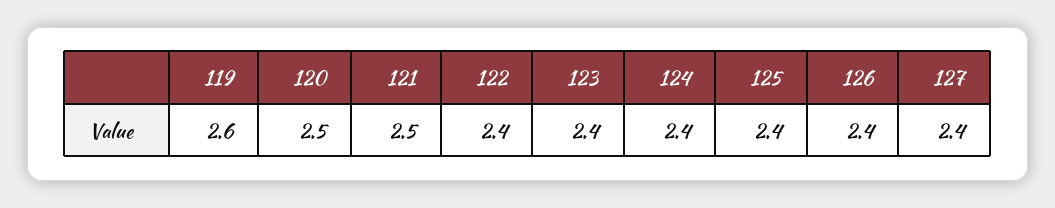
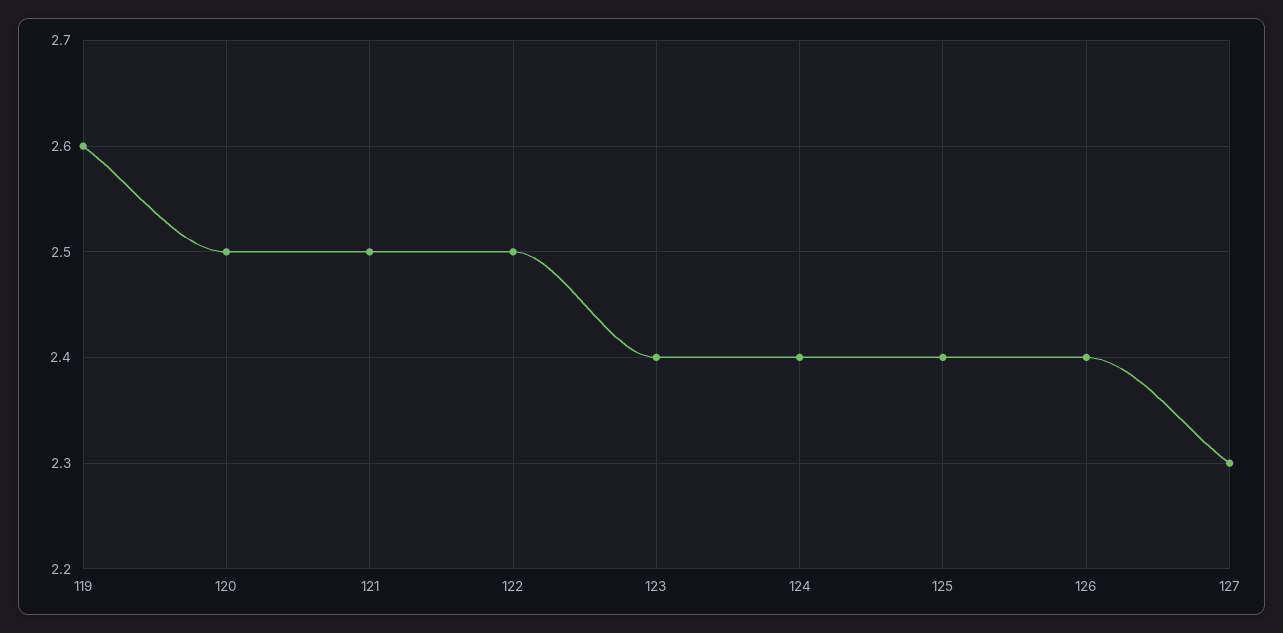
  {
    "119": 2.6,
    "120": 2.5,
    "121": 2.5,
-   "122": 2.4,
+   "122": 2.5,
    "123": 2.4,
    "124": 2.4,
    "125": 2.4,
    "126": 2.4,
-   "127": 2.4
+   "127": 2.3
  }

